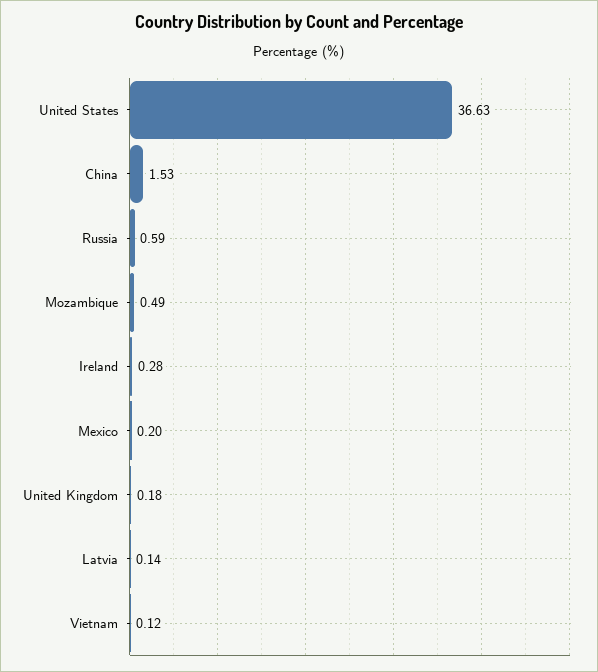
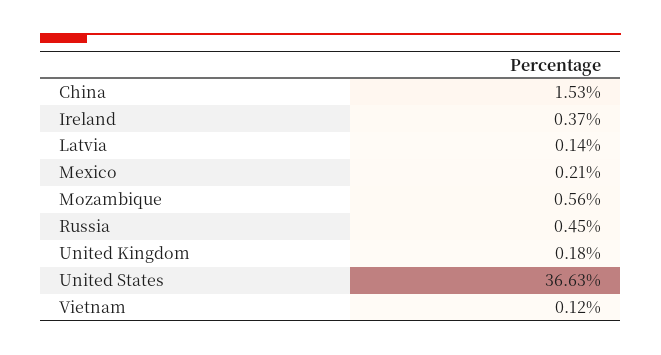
  {
    "United States": 36.63,
    "China": 1.53,
-   "Russia": 0.59,
+   "Russia": 0.45,
-   "Mozambique": 0.49,
+   "Mozambique": 0.56,
-   "Ireland": 0.28,
+   "Ireland": 0.37,
-   "Mexico": 0.2,
+   "Mexico": 0.21,
    "United Kingdom": 0.18,
    "Latvia": 0.14,
    "Vietnam": 0.12
  }

